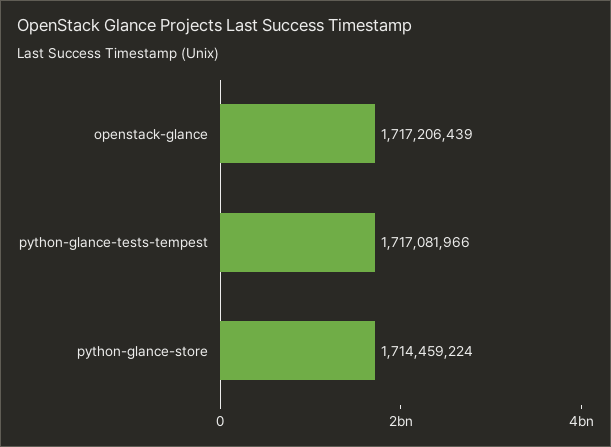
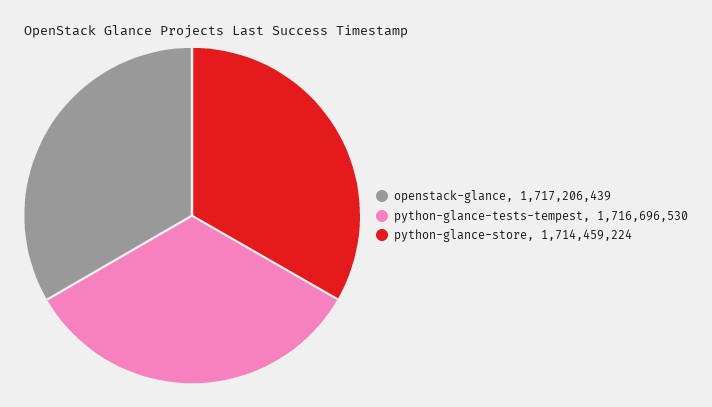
  {
    "openstack-glance": 1717206439,
-   "python-glance-tests-tempest": 1717081966,
+   "python-glance-tests-tempest": 1716696530,
    "python-glance-store": 1714459224
  }

